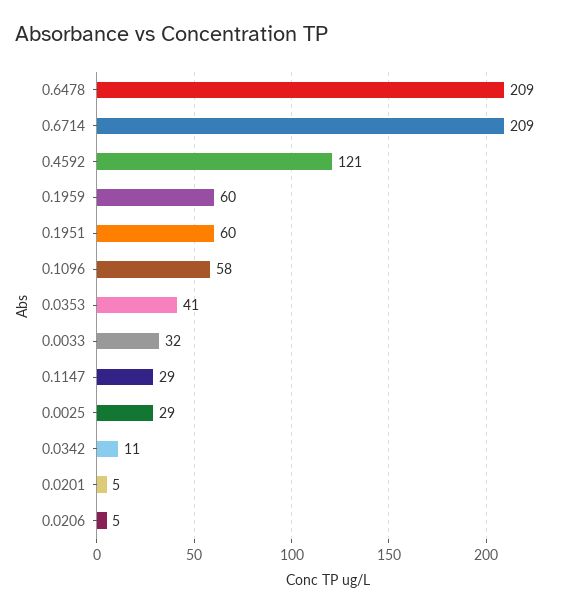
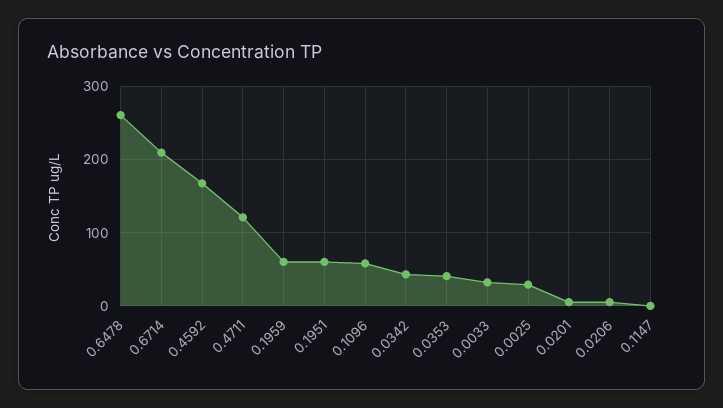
  {
-   "0.6478": 209,
+   "0.6478": 260,
    "0.6714": 209,
-   "0.4592": 121,
+   "0.4592": 170,
    "0.1959": 60,
    "0.1951": 60,
    "0.1096": 58,
    "0.0353": 41,
    "0.0033": 32,
-   "0.1147": 29,
+   "0.1147": 0,
    "0.0025": 29,
-   "0.0342": 11,
+   "0.0342": 40,
    "0.0201": 5,
-   "0.0206": 5
+   "0.0206": 5,
+   "0.4711": 120
  }

